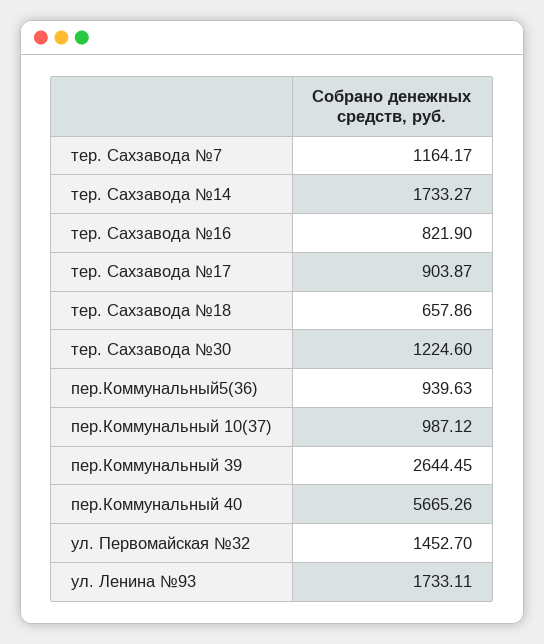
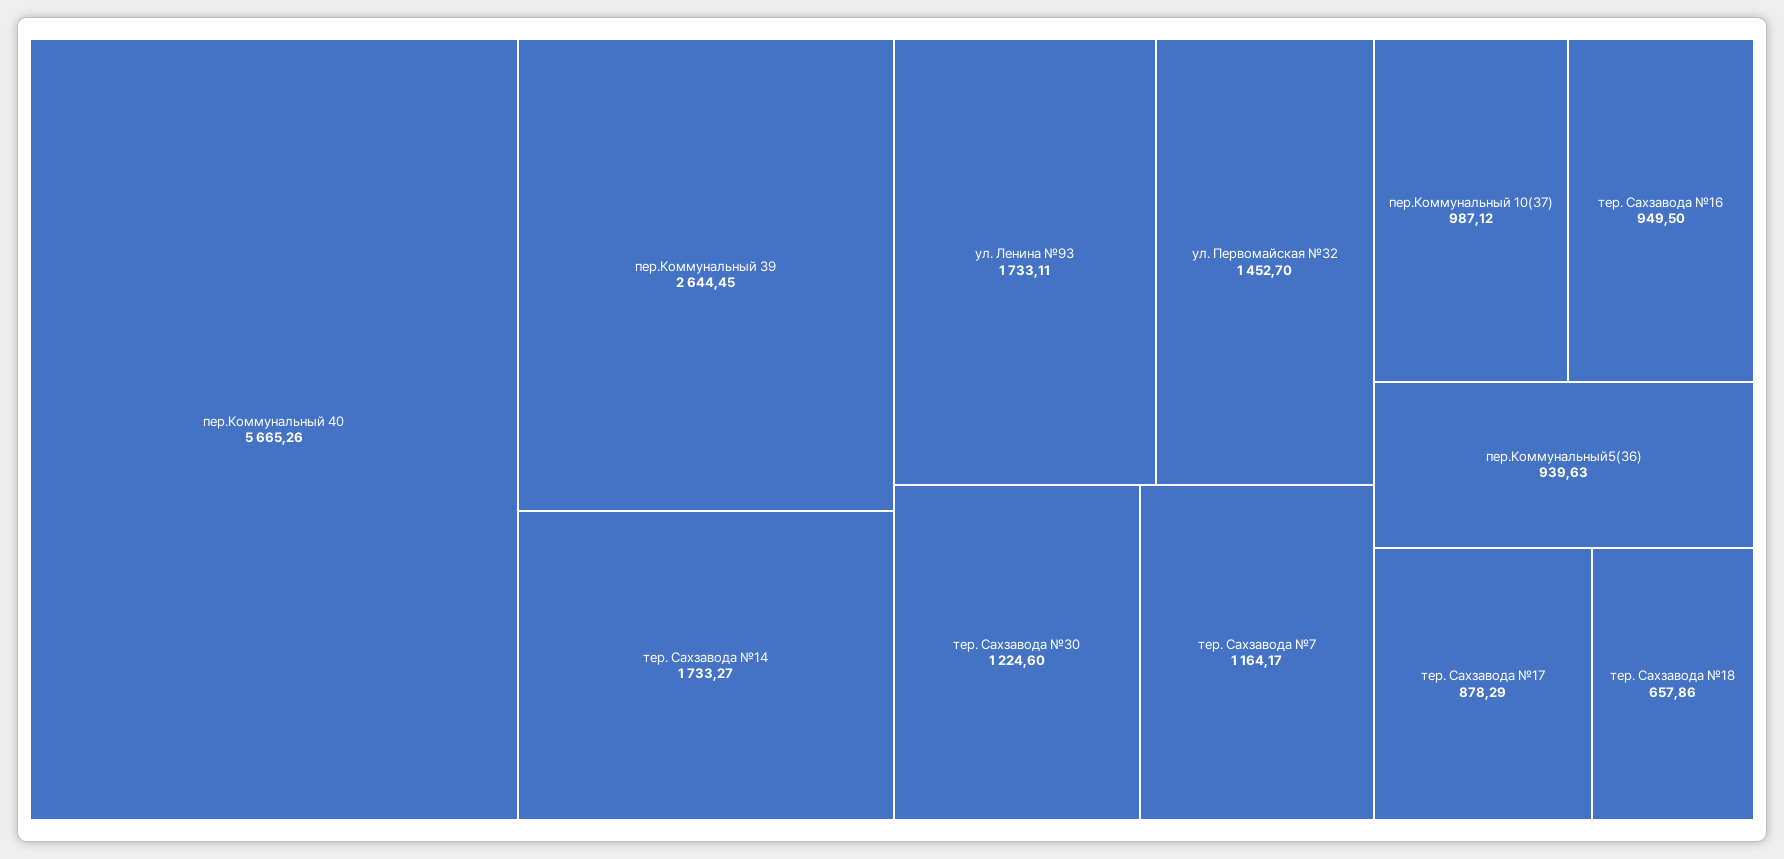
  {
    "тер. Сахзавода №7": 1164.17,
    "тер. Сахзавода №14": 1733.27,
-   "тер. Сахзавода №16": 821.9,
+   "тер. Сахзавода №16": 949.5,
-   "тер. Сахзавода №17": 903.87,
+   "тер. Сахзавода №17": 878.29,
    "тер. Сахзавода №18": 657.86,
    "тер. Сахзавода №30": 1224.6,
    "пер.Коммунальный5(36)": 939.63,
    "пер.Коммунальный 10(37)": 987.12,
    "пер.Коммунальный 39": 2644.45,
    "пер.Коммунальный 40": 5665.26,
    "ул. Первомайская №32": 1452.7,
    "ул. Ленина №93": 1733.11
  }

